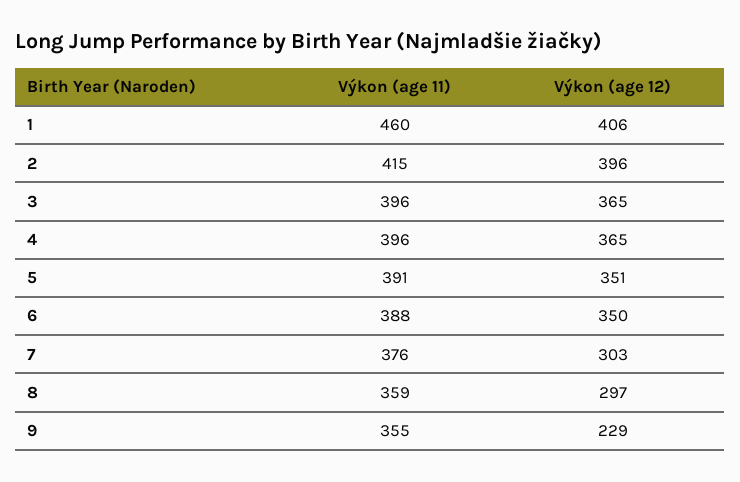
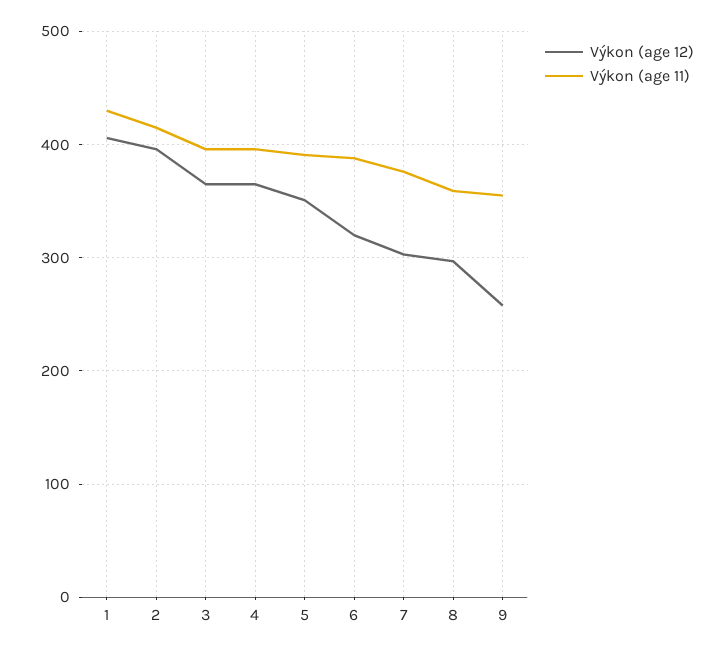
  {
    "Výkon (age 11)": {
-     "1": 460,
+     "1": 430,
      "2": 415,
      "3": 396,
      "4": 396,
      "5": 391,
      "6": 388,
      "7": 376,
      "8": 359,
      "9": 355
    },
    "Výkon (age 12)": {
      "1": 406,
      "2": 396,
      "3": 365,
      "4": 365,
      "5": 351,
-     "6": 350,
+     "6": 320,
      "7": 303,
      "8": 297,
-     "9": 229
+     "9": 260
    }
  }

